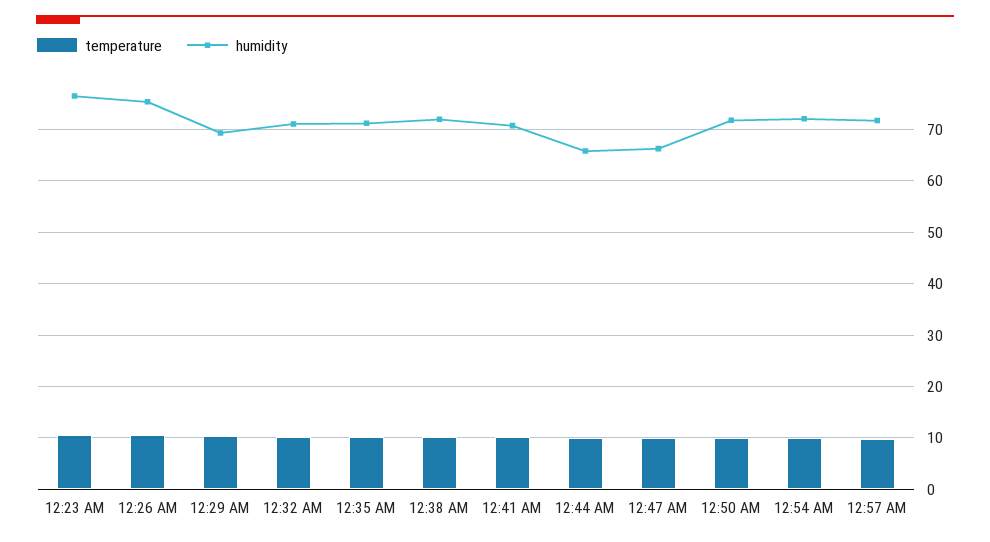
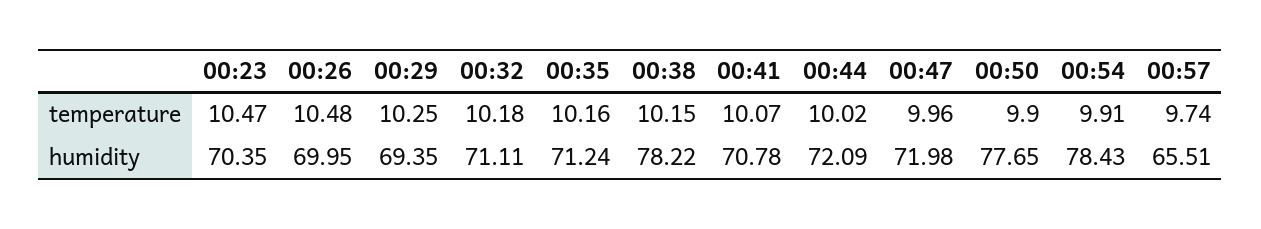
  {
    "temperature": {
      "12:23 AM": 10.47,
      "12:26 AM": 10.48,
      "12:29 AM": 10.25,
      "12:32 AM": 10.18,
      "12:35 AM": 10.16,
      "12:38 AM": 10.15,
      "12:41 AM": 10.07,
      "12:44 AM": 10.02,
      "12:47 AM": 9.96,
      "12:50 AM": 9.9,
      "12:54 AM": 9.91,
      "12:57 AM": 9.74
    },
    "humidity": {
-     "12:23 AM": 76,
+     "12:23 AM": 70.35,
-     "12:26 AM": 76,
+     "12:26 AM": 69.95,
      "12:29 AM": 69.35,
      "12:32 AM": 71.11,
      "12:35 AM": 71.24,
-     "12:38 AM": 72,
+     "12:38 AM": 78.22,
      "12:41 AM": 70.78,
-     "12:44 AM": 66,
+     "12:44 AM": 72.09,
-     "12:47 AM": 66,
+     "12:47 AM": 71.98,
-     "12:50 AM": 72,
+     "12:50 AM": 77.65,
-     "12:54 AM": 72,
+     "12:54 AM": 78.43,
-     "12:57 AM": 72
+     "12:57 AM": 65.51
    }
  }

